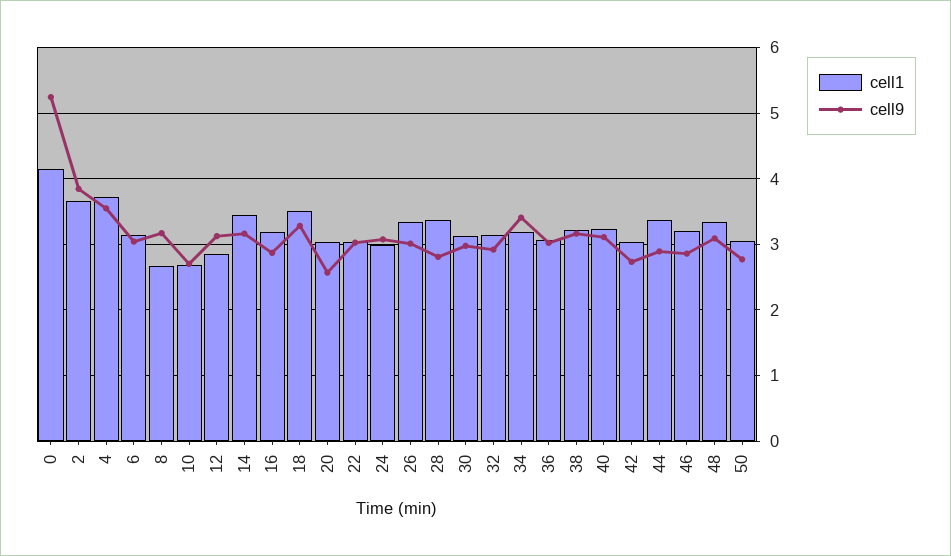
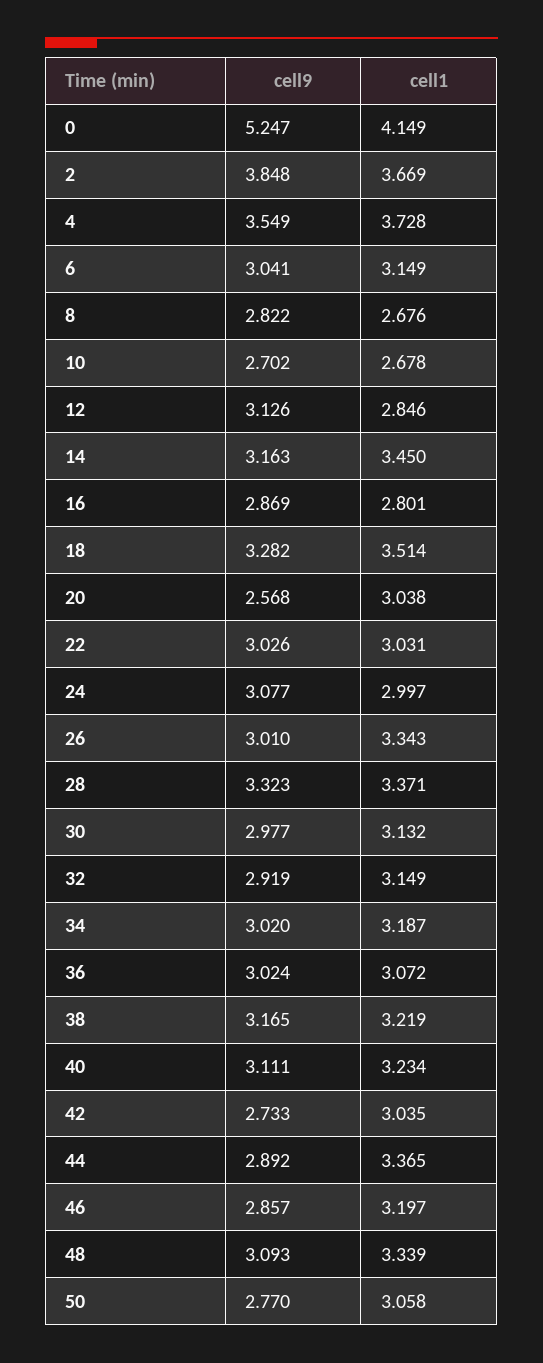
  {
    "cell1": {
      "0": 4.149,
      "2": 3.669,
      "4": 3.728,
      "6": 3.149,
      "8": 2.676,
      "10": 2.678,
      "12": 2.846,
      "14": 3.45,
-     "16": 3.2,
+     "16": 2.801,
      "18": 3.514,
      "20": 3.038,
      "22": 3.031,
      "24": 2.997,
      "26": 3.343,
      "28": 3.371,
      "30": 3.132,
      "32": 3.149,
      "34": 3.187,
      "36": 3.072,
      "38": 3.219,
      "40": 3.234,
      "42": 3.035,
      "44": 3.365,
      "46": 3.197,
      "48": 3.339,
      "50": 3.058
    },
    "cell9": {
      "0": 5.247,
      "2": 3.848,
      "4": 3.549,
      "6": 3.041,
-     "8": 3.2,
+     "8": 2.822,
      "10": 2.702,
      "12": 3.126,
      "14": 3.163,
      "16": 2.869,
      "18": 3.282,
      "20": 2.568,
      "22": 3.026,
      "24": 3.077,
      "26": 3.01,
-     "28": 2.8,
+     "28": 3.323,
      "30": 2.977,
      "32": 2.919,
-     "34": 3.4,
+     "34": 3.02,
      "36": 3.024,
      "38": 3.165,
      "40": 3.111,
      "42": 2.733,
      "44": 2.892,
      "46": 2.857,
      "48": 3.093,
      "50": 2.77
    }
  }

